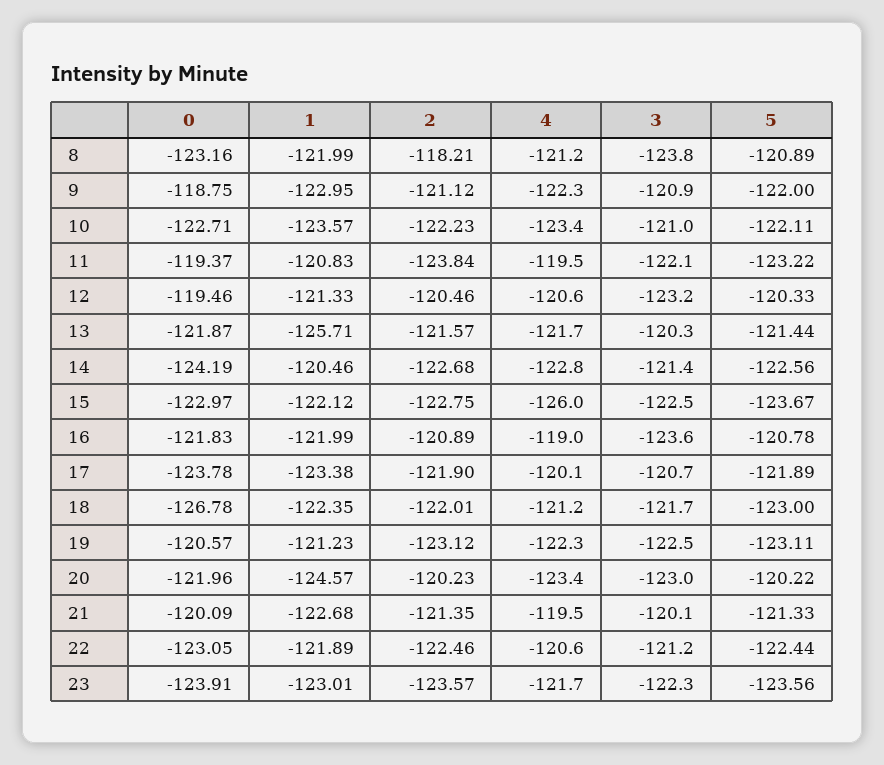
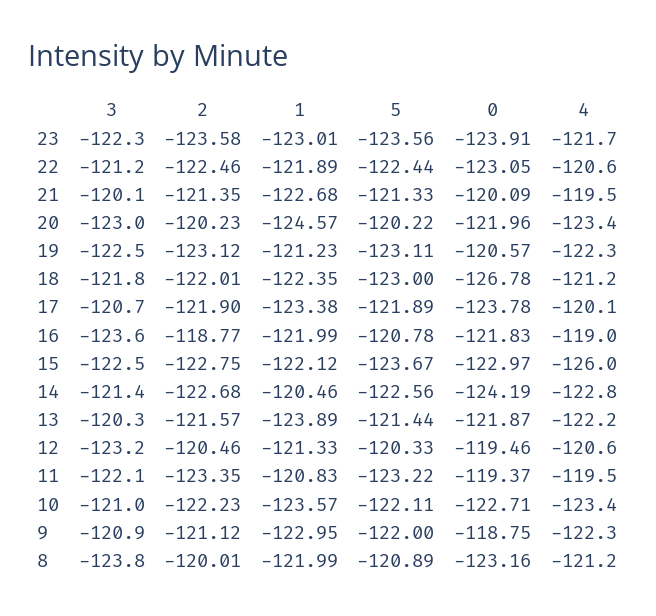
  {
    "0": {
      "8": -123.16,
      "9": -118.75,
      "10": -122.71,
      "11": -119.37,
      "12": -119.46,
      "13": -121.87,
      "14": -124.19,
      "15": -122.97,
      "16": -121.83,
      "17": -123.78,
      "18": -126.78,
      "19": -120.57,
      "20": -121.96,
      "21": -120.09,
      "22": -123.05,
      "23": -123.91
    },
    "1": {
      "8": -121.99,
      "9": -122.95,
      "10": -123.57,
      "11": -120.83,
      "12": -121.33,
-     "13": -125.71,
+     "13": -123.89,
      "14": -120.46,
      "15": -122.12,
      "16": -121.99,
      "17": -123.38,
      "18": -122.35,
      "19": -121.23,
      "20": -124.57,
      "21": -122.68,
      "22": -121.89,
      "23": -123.01
    },
    "2": {
-     "8": -118.21,
+     "8": -120.01,
      "9": -121.12,
      "10": -122.23,
-     "11": -123.84,
+     "11": -123.35,
      "12": -120.46,
      "13": -121.57,
      "14": -122.68,
      "15": -122.75,
-     "16": -120.89,
+     "16": -118.77,
      "17": -121.9,
      "18": -122.01,
      "19": -123.12,
      "20": -120.23,
      "21": -121.35,
      "22": -122.46,
-     "23": -123.57
+     "23": -123.58
    },
    "4": {
      "8": -121.2,
      "9": -122.3,
      "10": -123.4,
      "11": -119.5,
      "12": -120.6,
-     "13": -121.7,
+     "13": -122.2,
      "14": -122.8,
      "15": -126,
      "16": -119,
      "17": -120.1,
      "18": -121.2,
      "19": -122.3,
      "20": -123.4,
      "21": -119.5,
      "22": -120.6,
      "23": -121.7
    },
    "3": {
      "8": -123.8,
      "9": -120.9,
      "10": -121,
      "11": -122.1,
      "12": -123.2,
      "13": -120.3,
      "14": -121.4,
      "15": -122.5,
      "16": -123.6,
      "17": -120.7,
-     "18": -121.7,
+     "18": -121.8,
      "19": -122.5,
      "20": -123,
      "21": -120.1,
      "22": -121.2,
      "23": -122.3
    },
    "5": {
      "8": -120.89,
      "9": -122,
      "10": -122.11,
      "11": -123.22,
      "12": -120.33,
      "13": -121.44,
      "14": -122.56,
      "15": -123.67,
      "16": -120.78,
      "17": -121.89,
      "18": -123,
      "19": -123.11,
      "20": -120.22,
      "21": -121.33,
      "22": -122.44,
      "23": -123.56
    }
  }

